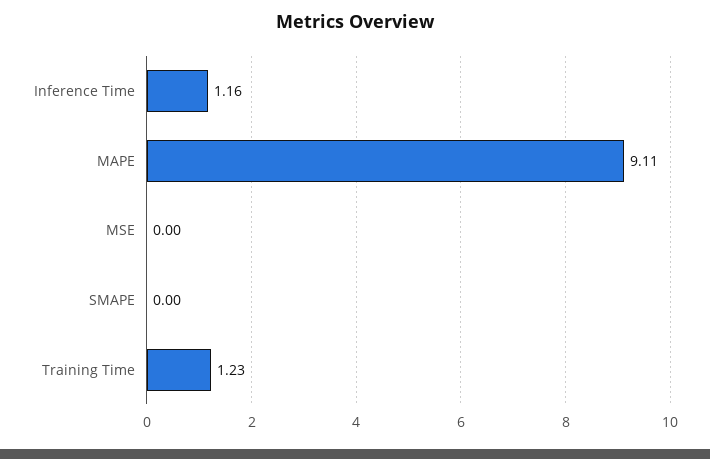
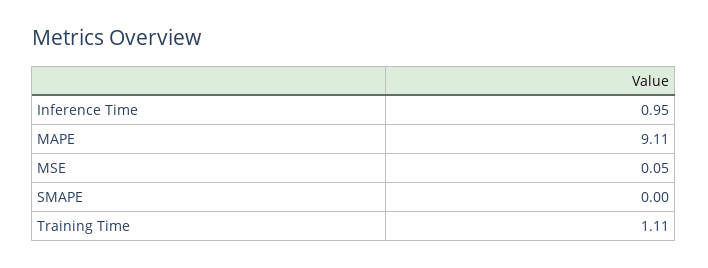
  {
-   "Inference Time": 1.16,
+   "Inference Time": 0.95,
    "MAPE": 9.11,
-   "MSE": 0,
+   "MSE": 0.05,
    "SMAPE": 0,
-   "Training Time": 1.23
+   "Training Time": 1.11
  }

